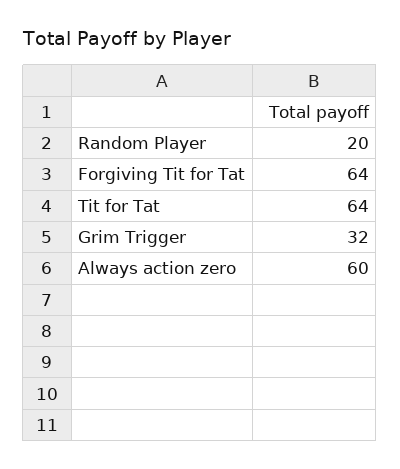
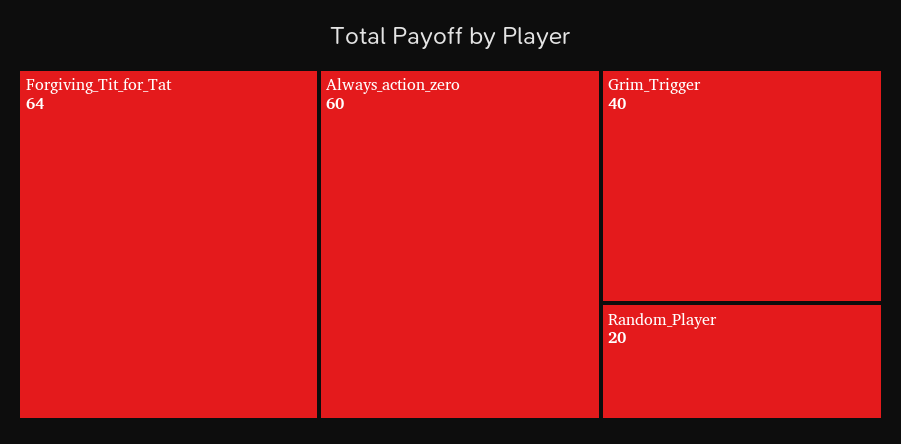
  {
    "Random Player": 20,
    "Forgiving Tit for Tat": 64,
-   "Tit for Tat": 64,
-   "Grim Trigger": 32,
+   "Grim Trigger": 40,
    "Always action zero": 60
  }

